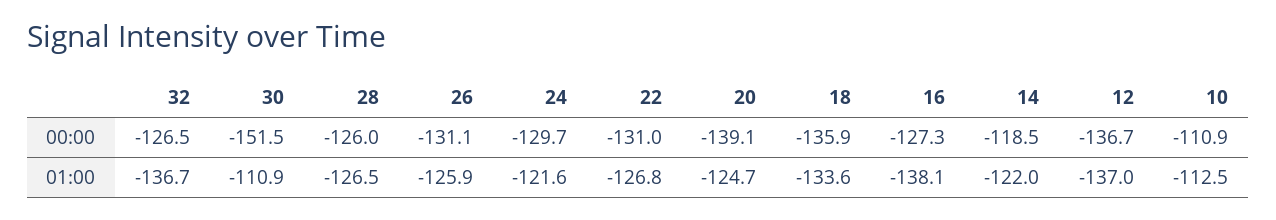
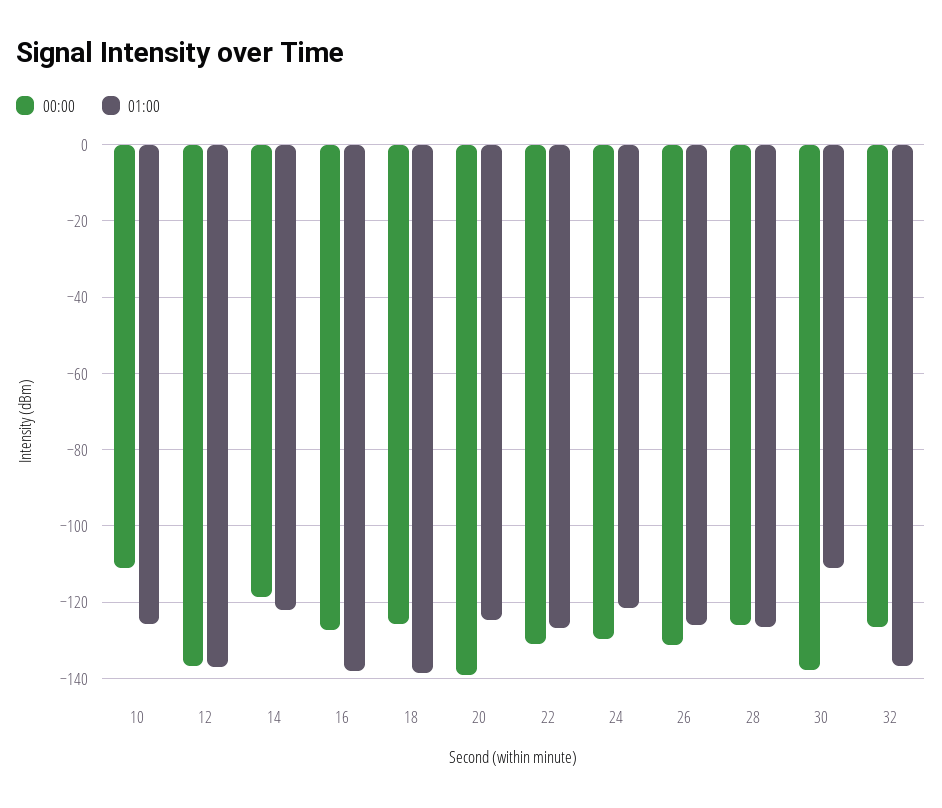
  {
    "00:00": {
      "32": -126.5,
-     "30": -151.5,
+     "30": -138,
      "28": -126,
      "26": -131.1,
      "24": -129.7,
      "22": -131,
      "20": -139.1,
-     "18": -135.9,
+     "18": -126,
      "16": -127.3,
      "14": -118.5,
      "12": -136.7,
      "10": -110.9
    },
    "01:00": {
      "32": -136.7,
      "30": -110.9,
      "28": -126.5,
      "26": -125.9,
      "24": -121.6,
      "22": -126.8,
      "20": -124.7,
-     "18": -133.6,
+     "18": -138,
      "16": -138.1,
      "14": -122,
      "12": -137,
-     "10": -112.5
+     "10": -126
    }
  }

